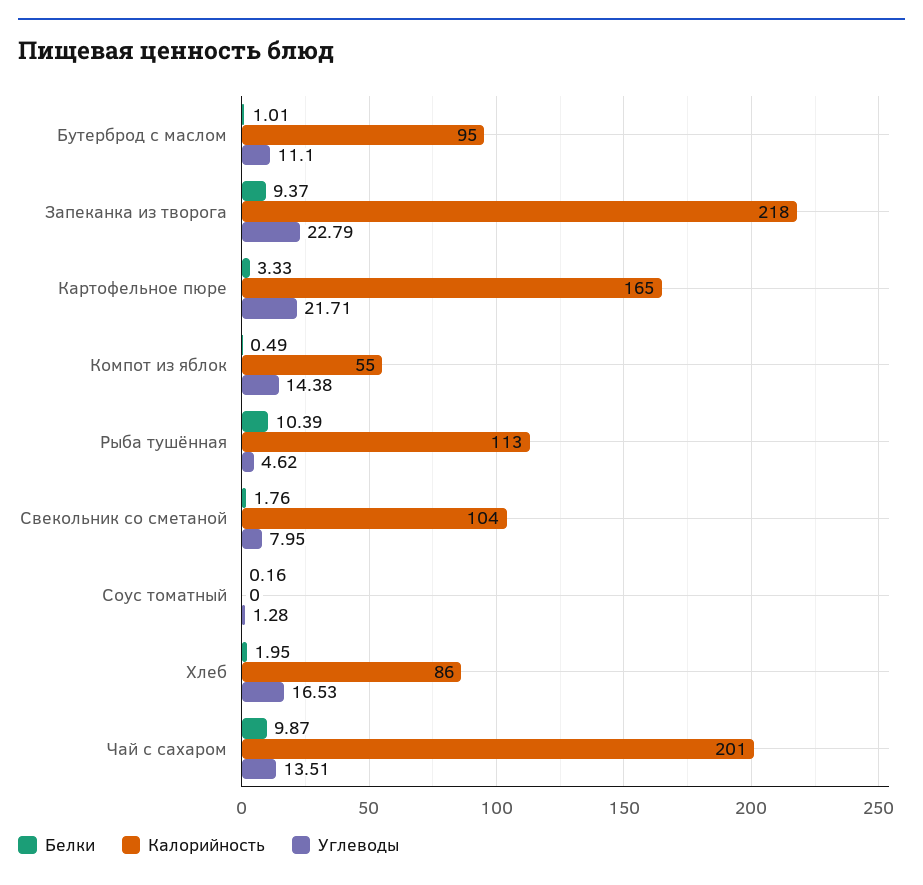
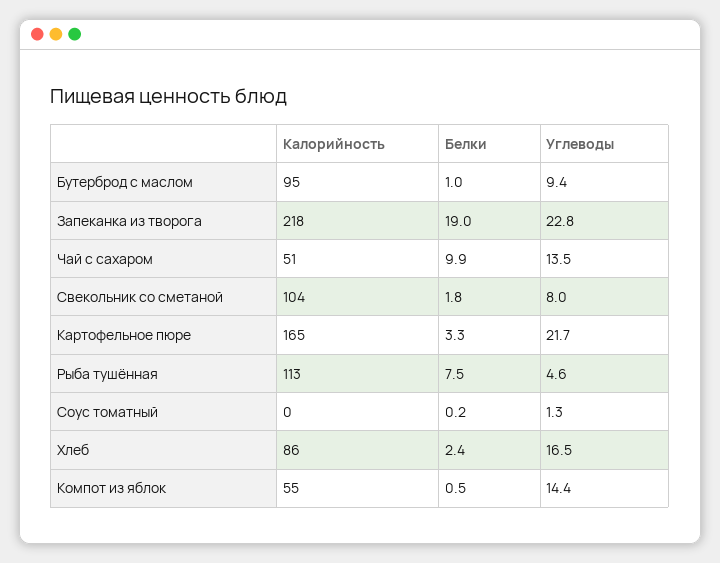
  {
    "Белки": {
      "Бутерброд с маслом": 1.01,
-     "Запеканка из творога": 9.37,
+     "Запеканка из творога": 19,
      "Картофельное пюре": 3.33,
      "Компот из яблок": 0.49,
-     "Рыба тушённая": 10.39,
+     "Рыба тушённая": 7.5,
      "Свекольник со сметаной": 1.76,
      "Соус томатный": 0.16,
-     "Хлеб": 1.95,
+     "Хлеб": 2.4,
      "Чай с сахаром": 9.87
    },
    "Калорийность": {
      "Бутерброд с маслом": 95,
      "Запеканка из творога": 218,
      "Картофельное пюре": 165,
      "Компот из яблок": 55,
      "Рыба тушённая": 113,
      "Свекольник со сметаной": 104,
      "Соус томатный": 0,
      "Хлеб": 86,
-     "Чай с сахаром": 201
+     "Чай с сахаром": 51
    },
    "Углеводы": {
-     "Бутерброд с маслом": 11.1,
+     "Бутерброд с маслом": 9.4,
      "Запеканка из творога": 22.79,
      "Картофельное пюре": 21.71,
      "Компот из яблок": 14.38,
      "Рыба тушённая": 4.62,
      "Свекольник со сметаной": 7.95,
      "Соус томатный": 1.28,
      "Хлеб": 16.53,
      "Чай с сахаром": 13.51
    }
  }

